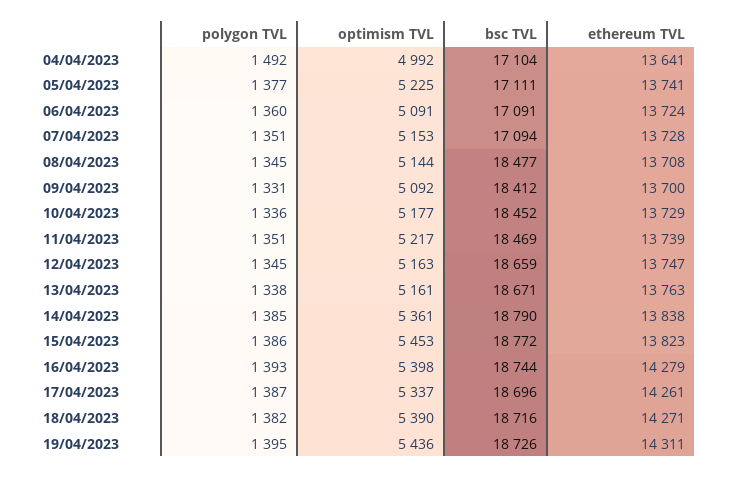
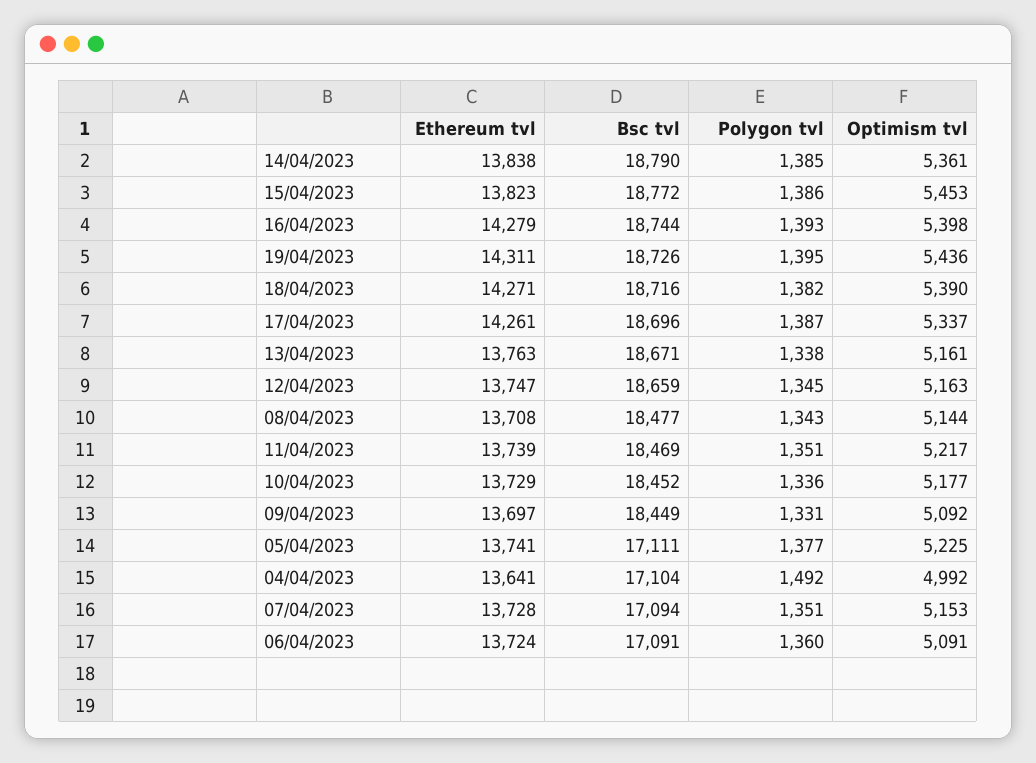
  {
    "polygon TVL": {
      "04/04/2023": 1492,
      "05/04/2023": 1377,
      "06/04/2023": 1360,
      "07/04/2023": 1351,
-     "08/04/2023": 1345,
+     "08/04/2023": 1343,
      "09/04/2023": 1331,
      "10/04/2023": 1336,
      "11/04/2023": 1351,
      "12/04/2023": 1345,
      "13/04/2023": 1338,
      "14/04/2023": 1385,
      "15/04/2023": 1386,
      "16/04/2023": 1393,
      "17/04/2023": 1387,
      "18/04/2023": 1382,
      "19/04/2023": 1395
    },
    "optimism TVL": {
      "04/04/2023": 4992,
      "05/04/2023": 5225,
      "06/04/2023": 5091,
      "07/04/2023": 5153,
      "08/04/2023": 5144,
      "09/04/2023": 5092,
      "10/04/2023": 5177,
      "11/04/2023": 5217,
      "12/04/2023": 5163,
      "13/04/2023": 5161,
      "14/04/2023": 5361,
      "15/04/2023": 5453,
      "16/04/2023": 5398,
      "17/04/2023": 5337,
      "18/04/2023": 5390,
      "19/04/2023": 5436
    },
    "bsc TVL": {
      "04/04/2023": 17104,
      "05/04/2023": 17111,
      "06/04/2023": 17091,
      "07/04/2023": 17094,
      "08/04/2023": 18477,
-     "09/04/2023": 18412,
+     "09/04/2023": 18449,
      "10/04/2023": 18452,
      "11/04/2023": 18469,
      "12/04/2023": 18659,
      "13/04/2023": 18671,
      "14/04/2023": 18790,
      "15/04/2023": 18772,
      "16/04/2023": 18744,
      "17/04/2023": 18696,
      "18/04/2023": 18716,
      "19/04/2023": 18726
    },
    "ethereum TVL": {
      "04/04/2023": 13641,
      "05/04/2023": 13741,
      "06/04/2023": 13724,
      "07/04/2023": 13728,
      "08/04/2023": 13708,
-     "09/04/2023": 13700,
+     "09/04/2023": 13697,
      "10/04/2023": 13729,
      "11/04/2023": 13739,
      "12/04/2023": 13747,
      "13/04/2023": 13763,
      "14/04/2023": 13838,
      "15/04/2023": 13823,
      "16/04/2023": 14279,
      "17/04/2023": 14261,
      "18/04/2023": 14271,
      "19/04/2023": 14311
    }
  }

